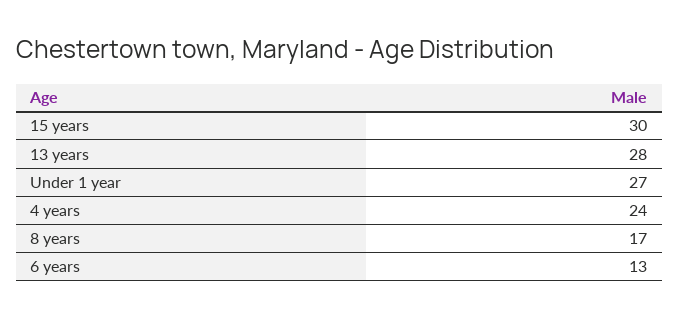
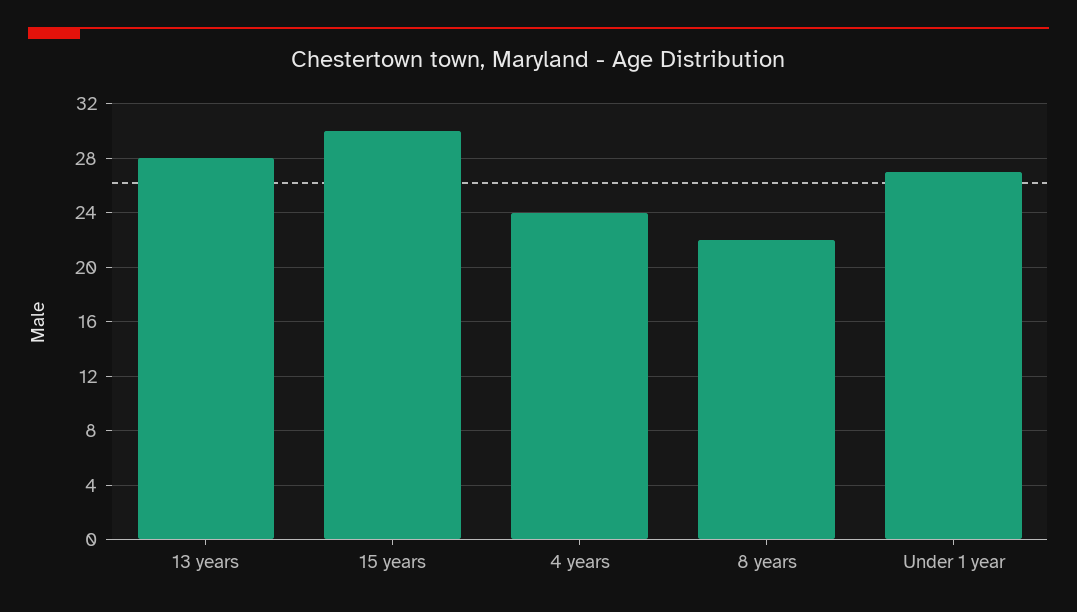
  {
    "15 years": 30,
    "13 years": 28,
    "Under 1 year": 27,
    "4 years": 24,
-   "8 years": 17,
+   "8 years": 22
-   "6 years": 13
  }

